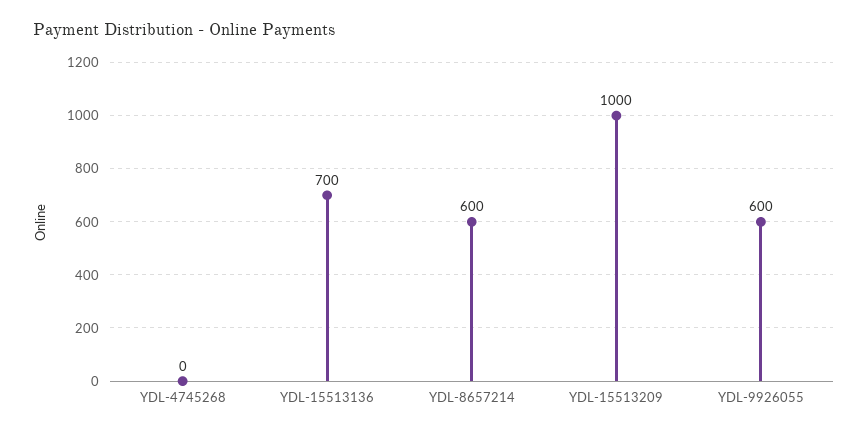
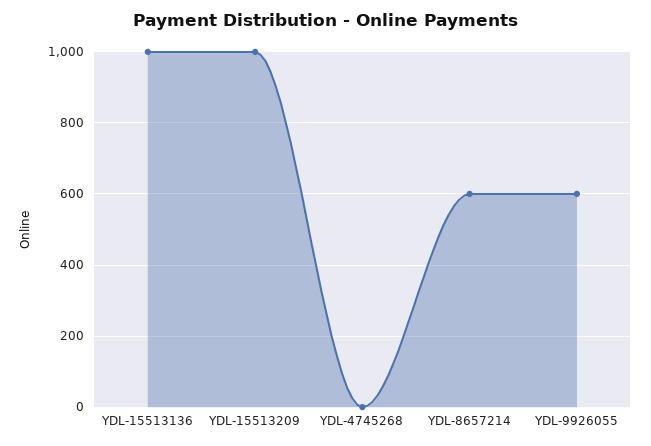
  {
    "YDL-4745268": 0,
-   "YDL-15513136": 700,
+   "YDL-15513136": 1000,
    "YDL-8657214": 600,
    "YDL-15513209": 1000,
    "YDL-9926055": 600
  }

